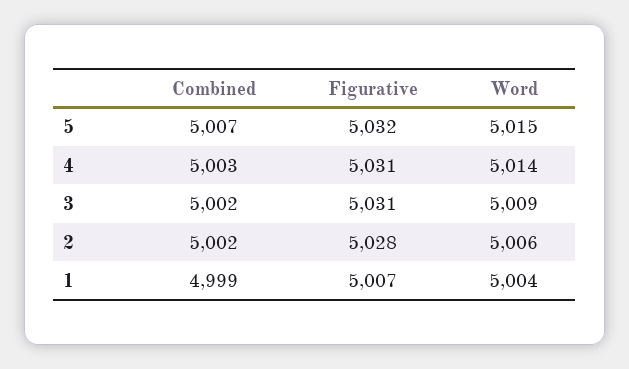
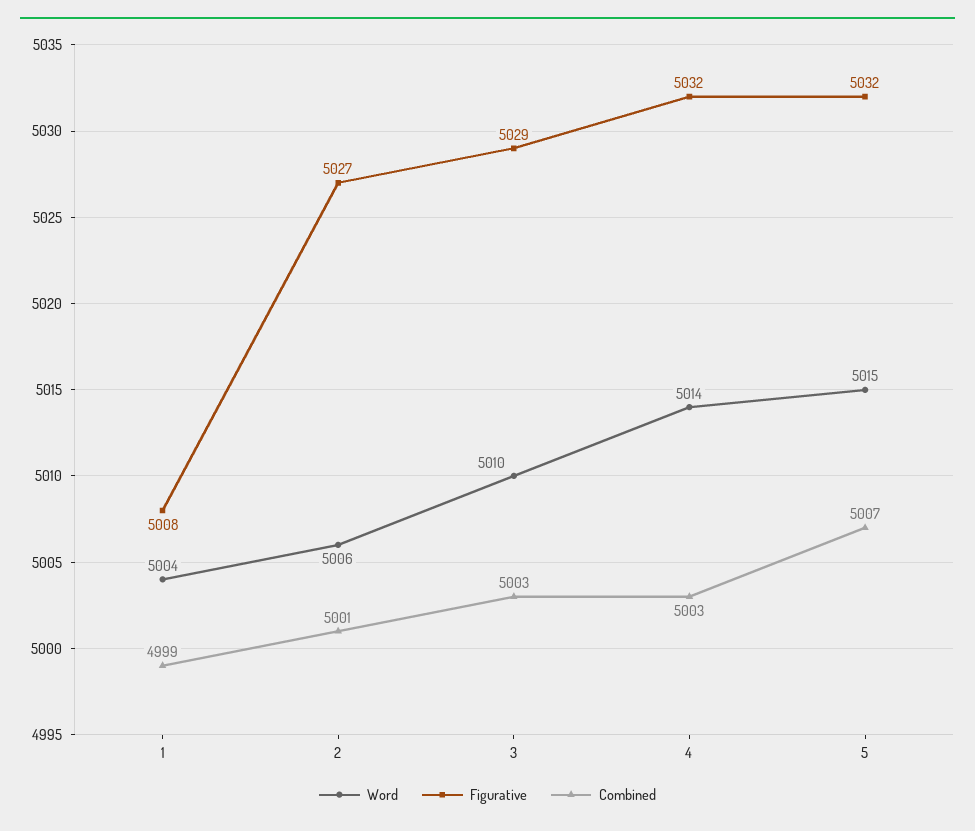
  {
    "Combined": {
      "5": 5007,
      "4": 5003,
-     "3": 5002,
+     "3": 5003,
-     "2": 5002,
+     "2": 5001,
      "1": 4999
    },
    "Figurative": {
      "5": 5032,
-     "4": 5031,
+     "4": 5032,
-     "3": 5031,
+     "3": 5029,
-     "2": 5028,
+     "2": 5027,
-     "1": 5007
+     "1": 5008
    },
    "Word": {
      "5": 5015,
      "4": 5014,
-     "3": 5009,
+     "3": 5010,
      "2": 5006,
      "1": 5004
    }
  }

